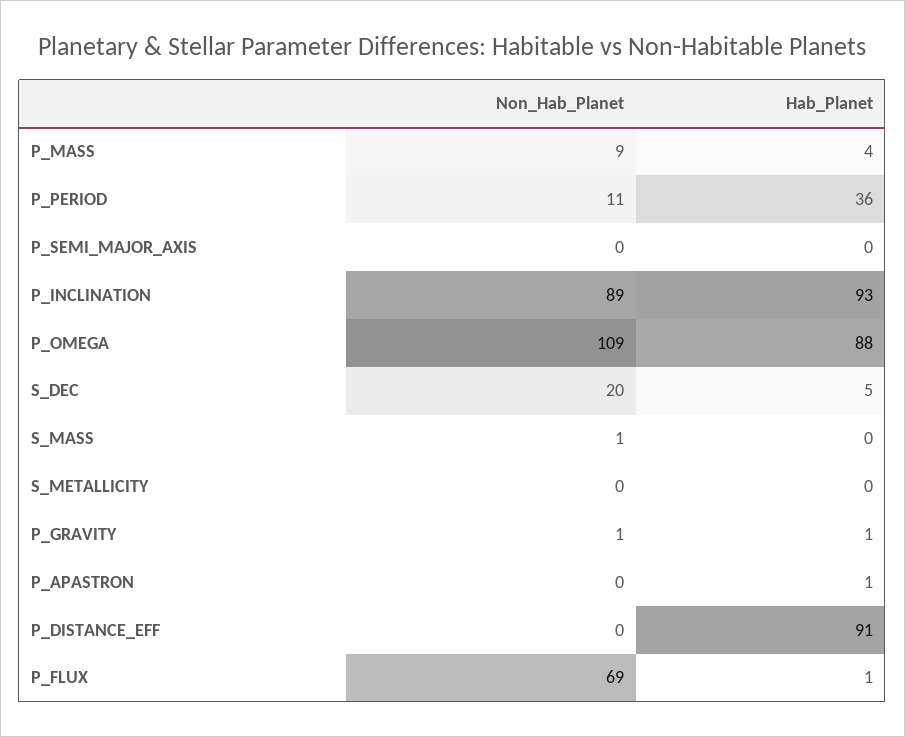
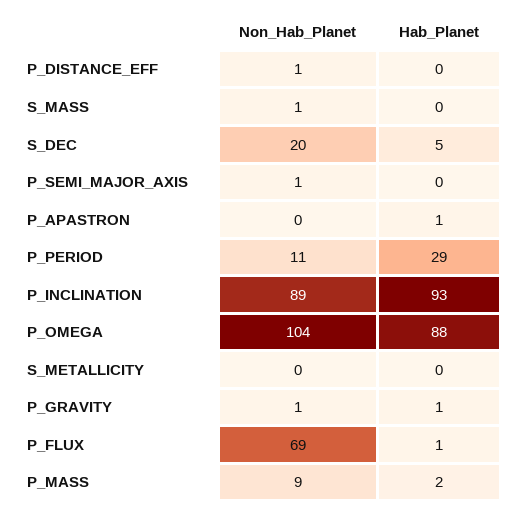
  {
    "Non_Hab_Planet": {
      "P_MASS": 9,
      "P_PERIOD": 11,
-     "P_SEMI_MAJOR_AXIS": 0,
+     "P_SEMI_MAJOR_AXIS": 1,
      "P_INCLINATION": 89,
-     "P_OMEGA": 109,
+     "P_OMEGA": 104,
      "S_DEC": 20,
      "S_MASS": 1,
      "S_METALLICITY": 0,
      "P_GRAVITY": 1,
      "P_APASTRON": 0,
-     "P_DISTANCE_EFF": 0,
+     "P_DISTANCE_EFF": 1,
      "P_FLUX": 69
    },
    "Hab_Planet": {
-     "P_MASS": 4,
+     "P_MASS": 2,
-     "P_PERIOD": 36,
+     "P_PERIOD": 29,
      "P_SEMI_MAJOR_AXIS": 0,
      "P_INCLINATION": 93,
      "P_OMEGA": 88,
      "S_DEC": 5,
      "S_MASS": 0,
      "S_METALLICITY": 0,
      "P_GRAVITY": 1,
      "P_APASTRON": 1,
-     "P_DISTANCE_EFF": 91,
+     "P_DISTANCE_EFF": 0,
      "P_FLUX": 1
    }
  }

